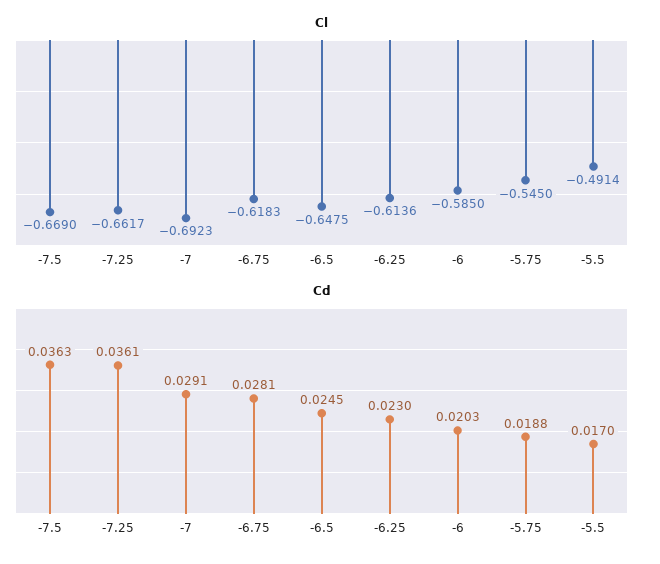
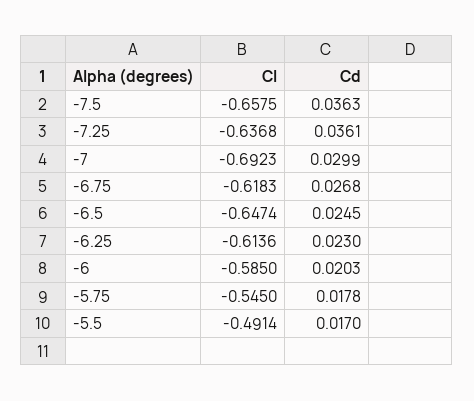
  {
    "Cl": {
-     "-7.5": -0.669,
+     "-7.5": -0.6575,
-     "-7.25": -0.6617,
+     "-7.25": -0.6368,
      "-7": -0.6923,
      "-6.75": -0.6183,
-     "-6.5": -0.6475,
+     "-6.5": -0.6474,
      "-6.25": -0.6136,
      "-6": -0.585,
      "-5.75": -0.545,
      "-5.5": -0.4914
    },
    "Cd": {
      "-7.5": 0.0363,
      "-7.25": 0.0361,
-     "-7": 0.0291,
+     "-7": 0.0299,
-     "-6.75": 0.0281,
+     "-6.75": 0.0268,
      "-6.5": 0.0245,
      "-6.25": 0.023,
      "-6": 0.0203,
-     "-5.75": 0.0188,
+     "-5.75": 0.0178,
      "-5.5": 0.017
    }
  }

